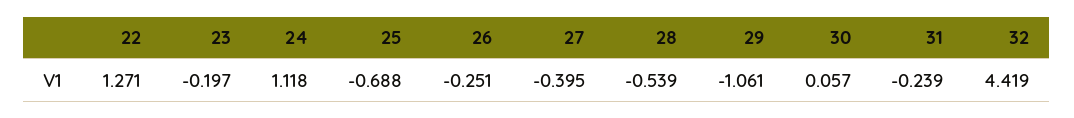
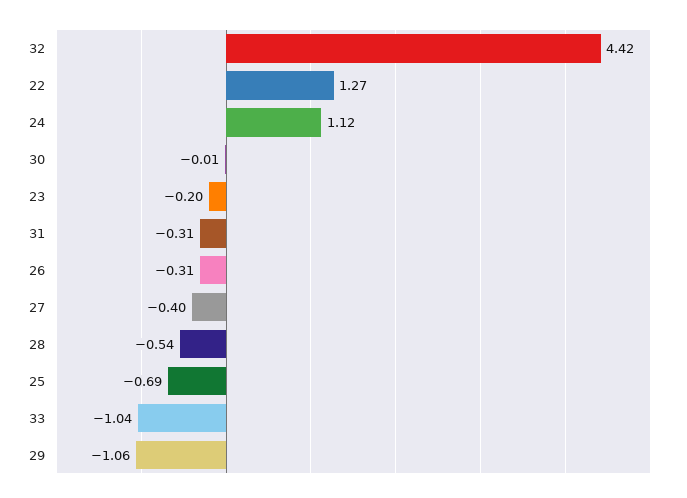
  {
    "22": 1.271,
    "23": -0.197,
    "24": 1.118,
    "25": -0.688,
-   "26": -0.251,
+   "26": -0.31,
    "27": -0.395,
    "28": -0.539,
    "29": -1.061,
-   "30": 0.057,
+   "30": -0.01,
-   "31": -0.239,
+   "31": -0.31,
-   "32": 4.419
+   "32": 4.419,
+   "33": -1.04
  }

